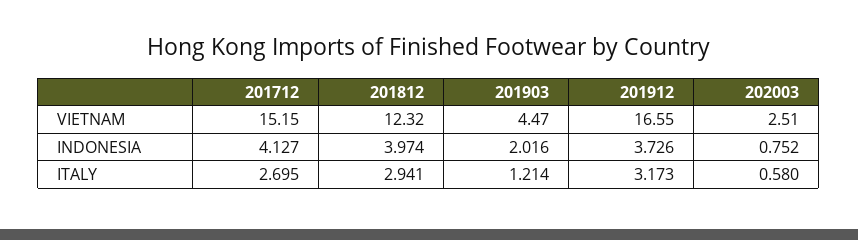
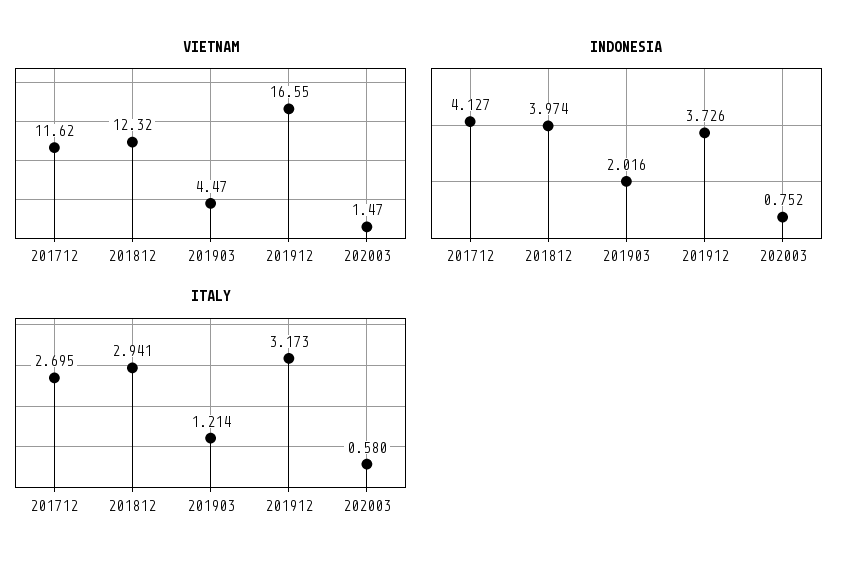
  {
    "VIETNAM": {
-     "201712": 15.15,
+     "201712": 11.62,
      "201812": 12.32,
      "201903": 4.47,
      "201912": 16.55,
-     "202003": 2.51
+     "202003": 1.47
    },
    "INDONESIA": {
      "201712": 4.127,
      "201812": 3.974,
      "201903": 2.016,
      "201912": 3.726,
      "202003": 0.752
    },
    "ITALY": {
      "201712": 2.695,
      "201812": 2.941,
      "201903": 1.214,
      "201912": 3.173,
      "202003": 0.58
    }
  }

